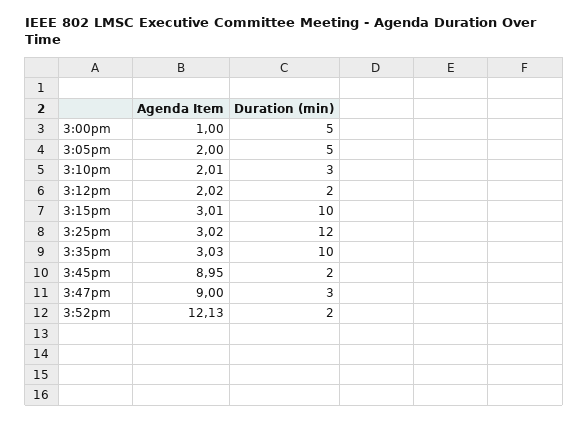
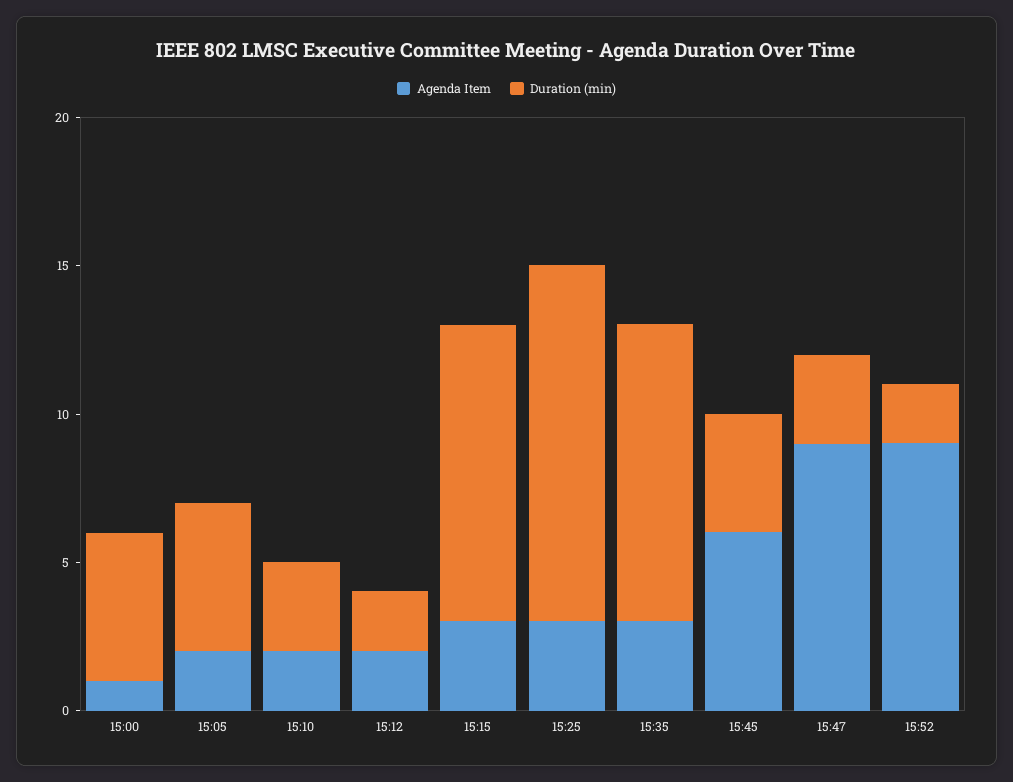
  {
    "Agenda Item": {
      "3:00pm": 1,
      "3:05pm": 2,
      "3:10pm": 2.01,
      "3:12pm": 2.02,
      "3:15pm": 3.01,
      "3:25pm": 3.02,
      "3:35pm": 3.03,
-     "3:45pm": 8.95,
+     "3:45pm": 6,
      "3:47pm": 9,
-     "3:52pm": 12.13
+     "3:52pm": 9
    },
    "Duration (min)": {
      "3:00pm": 5,
      "3:05pm": 5,
      "3:10pm": 3,
      "3:12pm": 2,
      "3:15pm": 10,
      "3:25pm": 12,
      "3:35pm": 10,
-     "3:45pm": 2,
+     "3:45pm": 4,
      "3:47pm": 3,
      "3:52pm": 2
    }
  }

